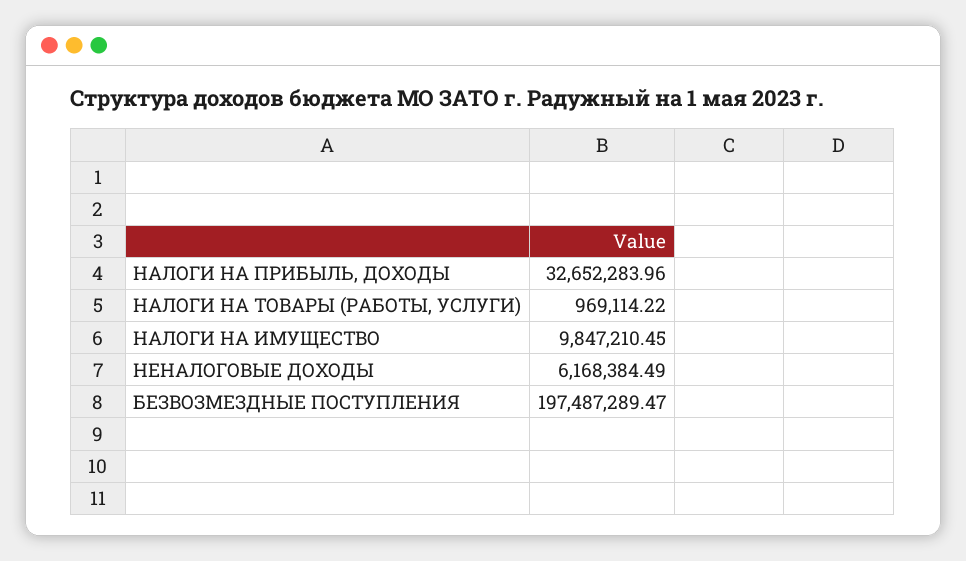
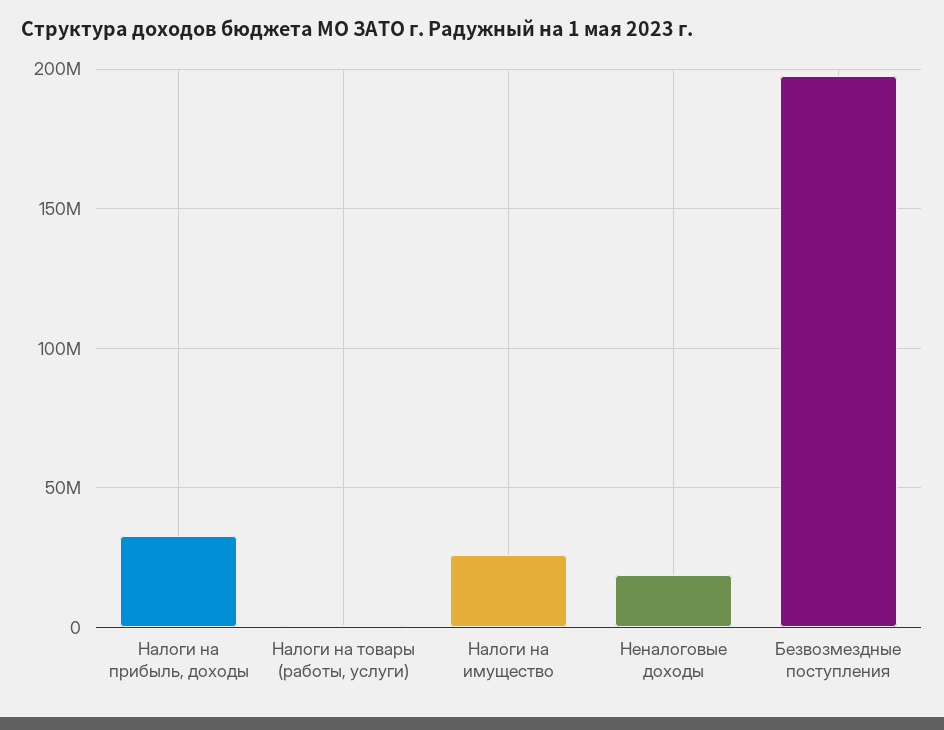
  {
    "НАЛОГИ НА ПРИБЫЛЬ, ДОХОДЫ": 32652283.96,
    "НАЛОГИ НА ТОВАРЫ (РАБОТЫ, УСЛУГИ)": 969114.22,
-   "НАЛОГИ НА ИМУЩЕСТВО": 9847210.45,
+   "НАЛОГИ НА ИМУЩЕСТВО": 25000000,
-   "НЕНАЛОГОВЫЕ ДОХОДЫ": 6168384.49,
+   "НЕНАЛОГОВЫЕ ДОХОДЫ": 20000000,
    "БЕЗВОЗМЕЗДНЫЕ ПОСТУПЛЕНИЯ": 197487289.47
  }

